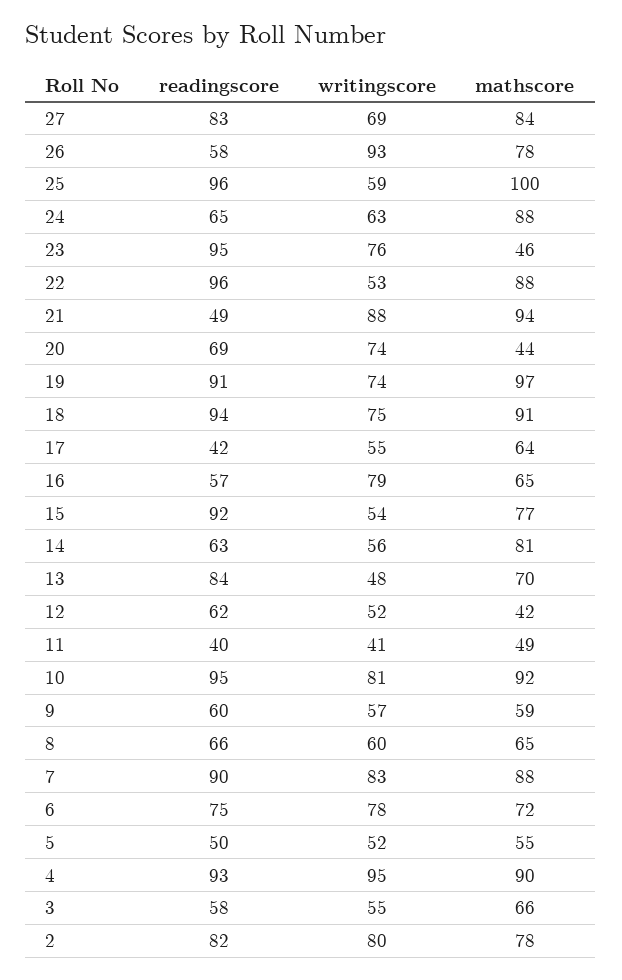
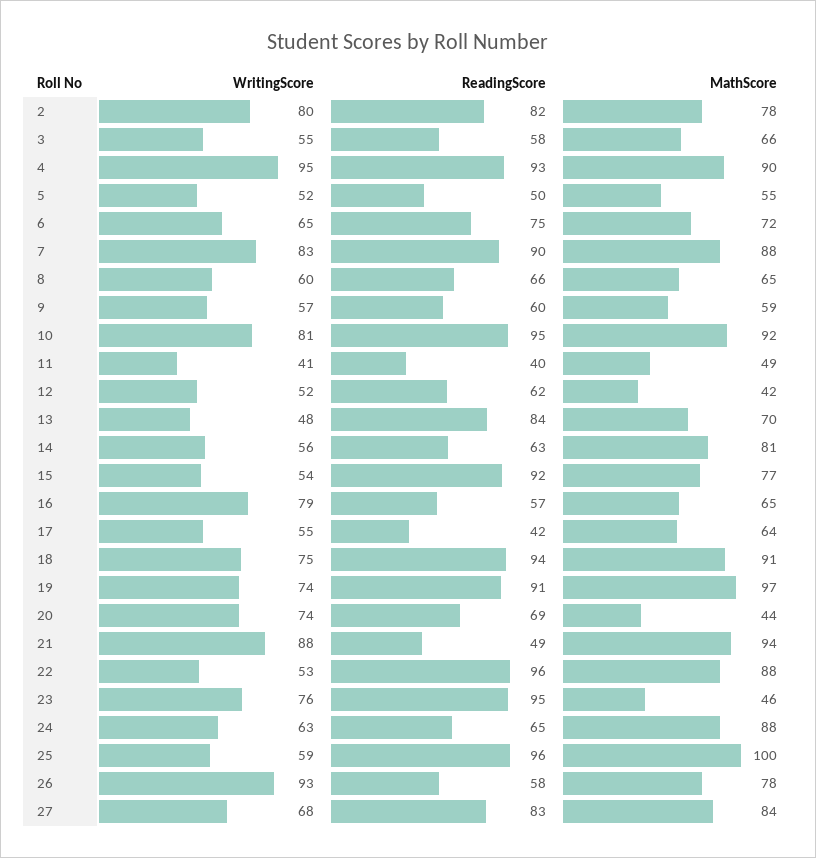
  {
    "readingscore": {
      "27": 83,
      "26": 58,
      "25": 96,
      "24": 65,
      "23": 95,
      "22": 96,
      "21": 49,
      "20": 69,
      "19": 91,
      "18": 94,
      "17": 42,
      "16": 57,
      "15": 92,
      "14": 63,
      "13": 84,
      "12": 62,
      "11": 40,
      "10": 95,
      "9": 60,
      "8": 66,
      "7": 90,
      "6": 75,
      "5": 50,
      "4": 93,
      "3": 58,
      "2": 82
    },
    "writingscore": {
-     "27": 69,
+     "27": 68,
      "26": 93,
      "25": 59,
      "24": 63,
      "23": 76,
      "22": 53,
      "21": 88,
      "20": 74,
      "19": 74,
      "18": 75,
      "17": 55,
      "16": 79,
      "15": 54,
      "14": 56,
      "13": 48,
      "12": 52,
      "11": 41,
      "10": 81,
      "9": 57,
      "8": 60,
      "7": 83,
-     "6": 78,
+     "6": 65,
      "5": 52,
      "4": 95,
      "3": 55,
      "2": 80
    },
    "mathscore": {
      "27": 84,
      "26": 78,
      "25": 100,
      "24": 88,
      "23": 46,
      "22": 88,
      "21": 94,
      "20": 44,
      "19": 97,
      "18": 91,
      "17": 64,
      "16": 65,
      "15": 77,
      "14": 81,
      "13": 70,
      "12": 42,
      "11": 49,
      "10": 92,
      "9": 59,
      "8": 65,
      "7": 88,
      "6": 72,
      "5": 55,
      "4": 90,
      "3": 66,
      "2": 78
    }
  }

